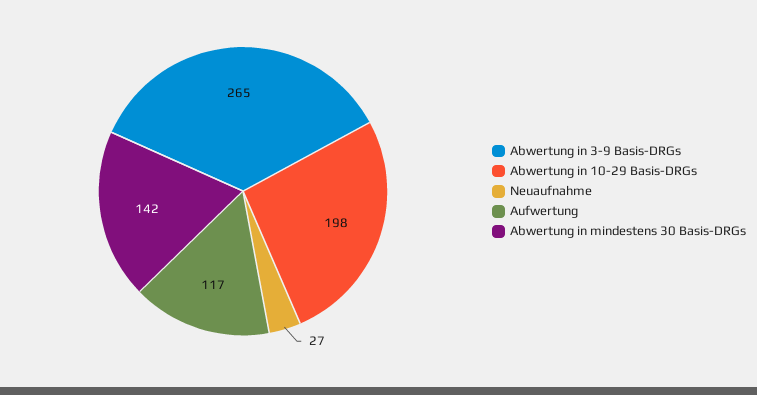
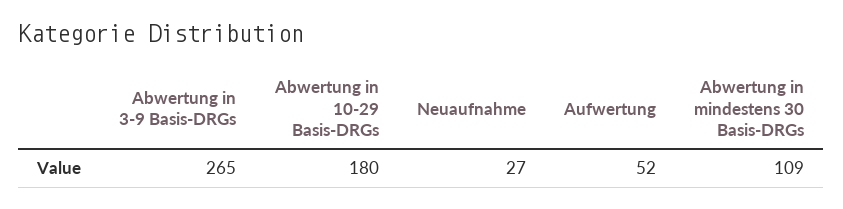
  {
    "Abwertung in 3-9 Basis-DRGs": 265,
-   "Abwertung in 10-29 Basis-DRGs": 198,
+   "Abwertung in 10-29 Basis-DRGs": 180,
    "Neuaufnahme": 27,
-   "Aufwertung": 117,
+   "Aufwertung": 52,
-   "Abwertung in mindestens 30 Basis-DRGs": 142
+   "Abwertung in mindestens 30 Basis-DRGs": 109
  }

